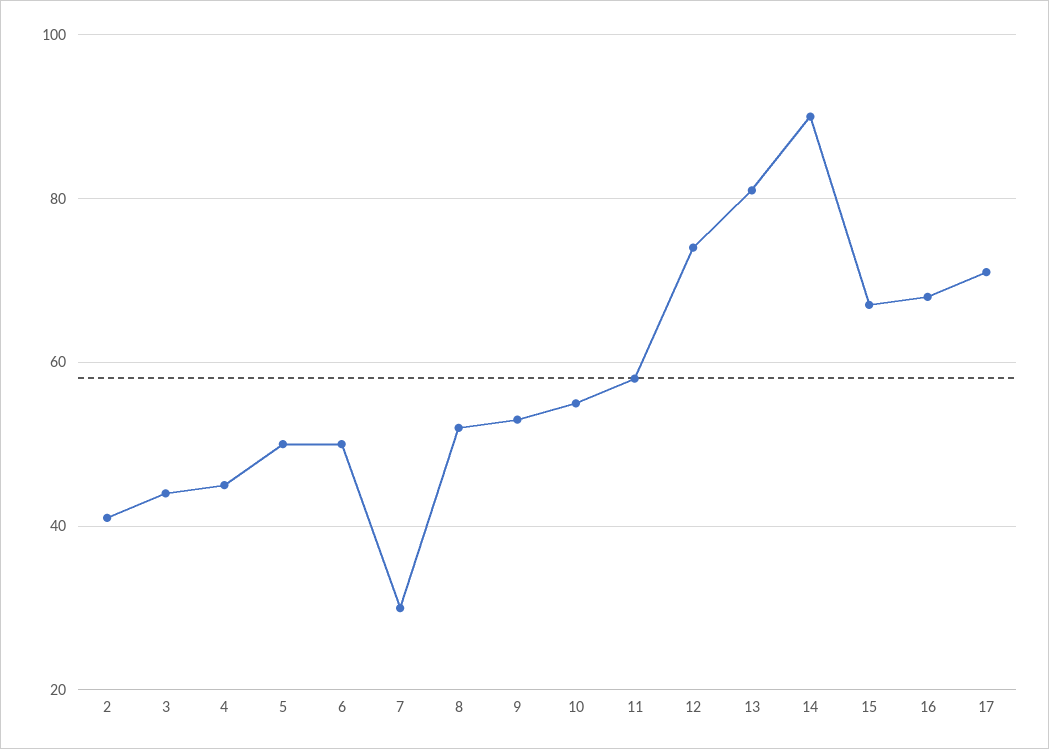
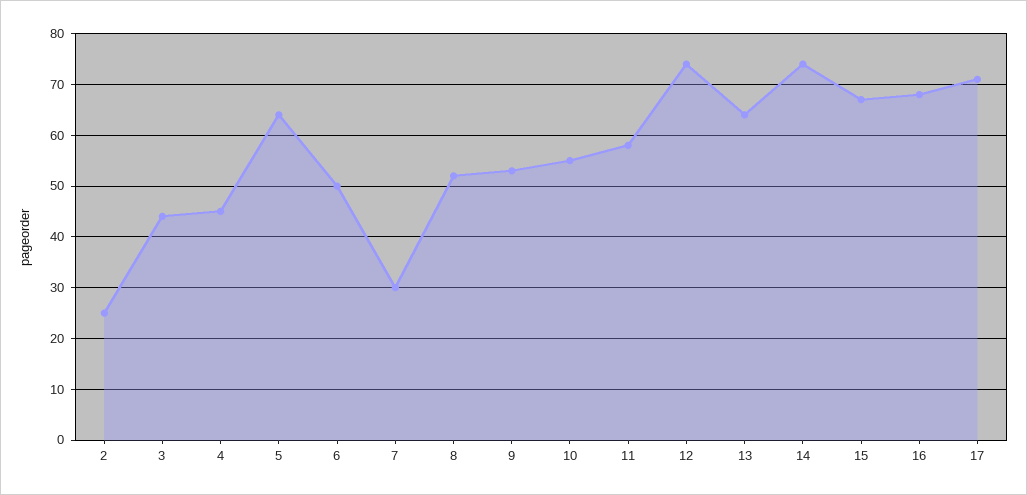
  {
-   "2": 40,
+   "2": 25,
    "3": 45,
    "4": 45,
-   "5": 50,
+   "5": 65,
    "6": 50,
    "7": 30,
    "8": 50,
    "9": 55,
    "10": 55,
    "11": 60,
    "12": 75,
-   "13": 80,
+   "13": 65,
-   "14": 90,
+   "14": 75,
    "15": 65,
    "16": 70,
    "17": 70
  }

